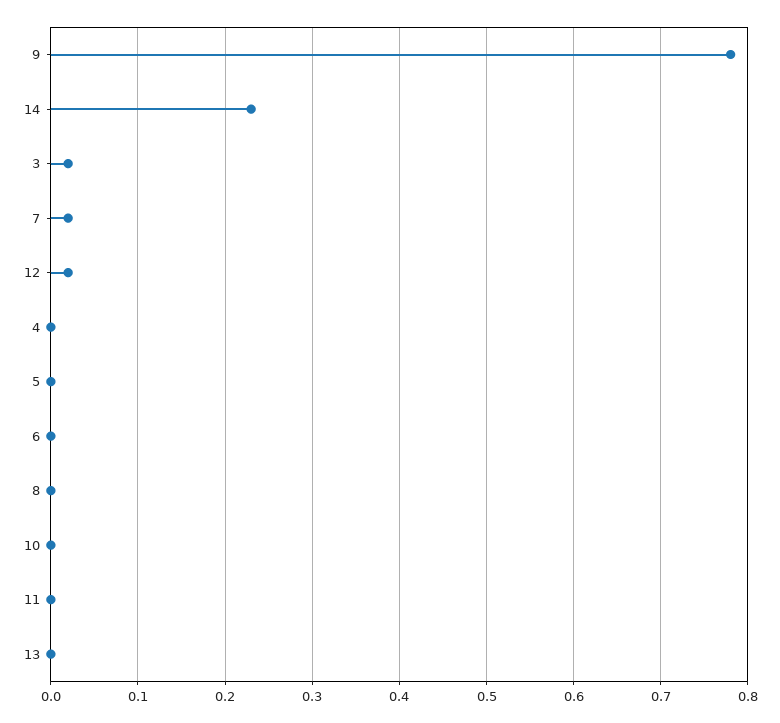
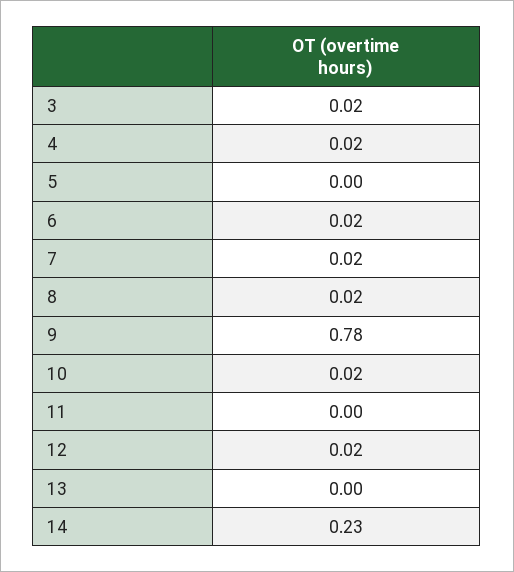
  {
    "9": 0.78,
    "14": 0.23,
    "3": 0.02,
    "7": 0.02,
    "12": 0.02,
-   "4": 0,
+   "4": 0.02,
    "5": 0,
-   "6": 0,
+   "6": 0.02,
-   "8": 0,
+   "8": 0.02,
-   "10": 0,
+   "10": 0.02,
    "11": 0,
    "13": 0
  }

